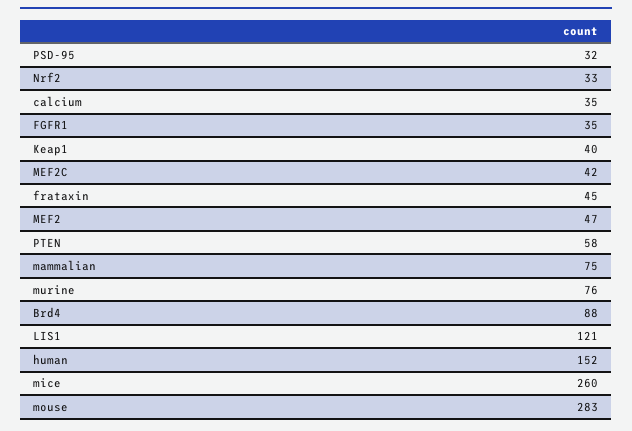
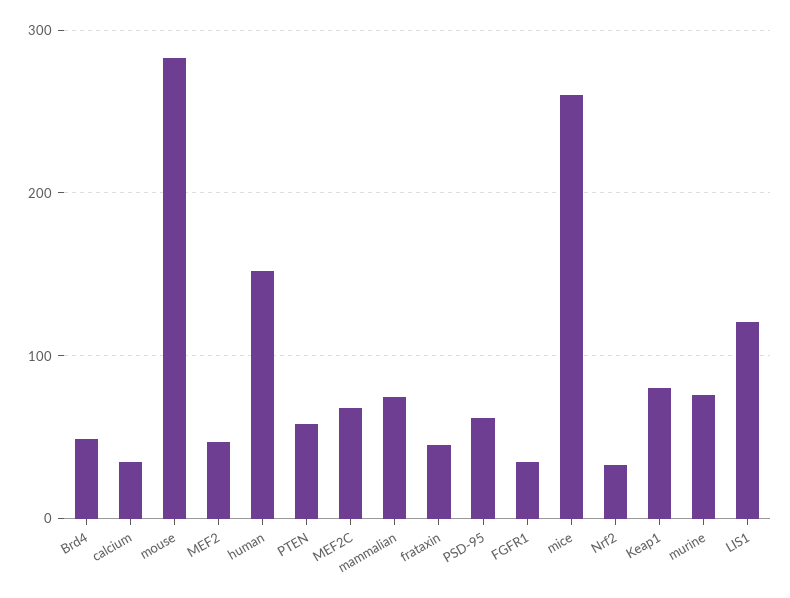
  {
-   "PSD-95": 32,
+   "PSD-95": 60,
    "Nrf2": 33,
    "calcium": 35,
    "FGFR1": 35,
-   "Keap1": 40,
+   "Keap1": 80,
-   "MEF2C": 42,
+   "MEF2C": 70,
    "frataxin": 45,
    "MEF2": 47,
    "PTEN": 58,
    "mammalian": 75,
    "murine": 76,
-   "Brd4": 88,
+   "Brd4": 50,
    "LIS1": 121,
    "human": 152,
    "mice": 260,
    "mouse": 283
  }

